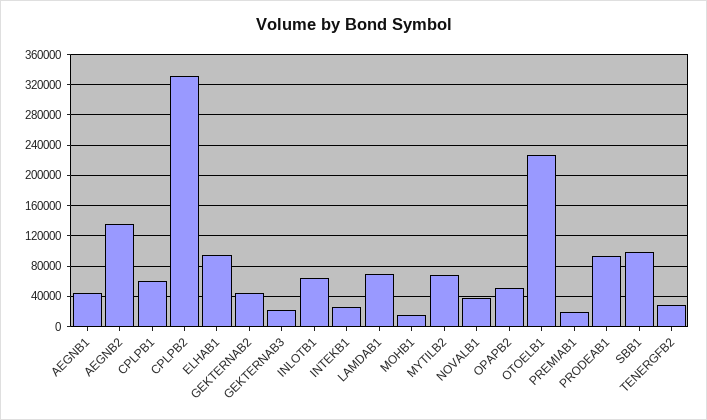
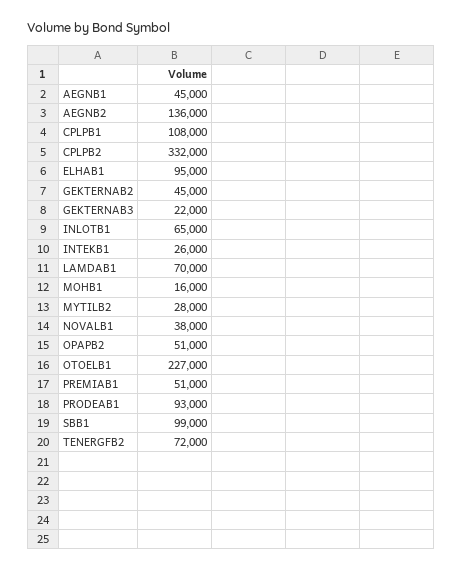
  {
    "AEGNB1": 45000,
    "AEGNB2": 136000,
-   "CPLPB1": 60000,
+   "CPLPB1": 108000,
    "CPLPB2": 332000,
    "ELHAB1": 95000,
    "GEKTERNAB2": 45000,
    "GEKTERNAB3": 22000,
    "INLOTB1": 65000,
    "INTEKB1": 26000,
    "LAMDAB1": 70000,
    "MOHB1": 16000,
-   "MYTILB2": 70000,
+   "MYTILB2": 28000,
    "NOVALB1": 38000,
    "OPAPB2": 51000,
    "OTOELB1": 227000,
-   "PREMIAB1": 20000,
+   "PREMIAB1": 51000,
    "PRODEAB1": 93000,
    "SBB1": 99000,
-   "TENERGFB2": 30000
+   "TENERGFB2": 72000
  }

